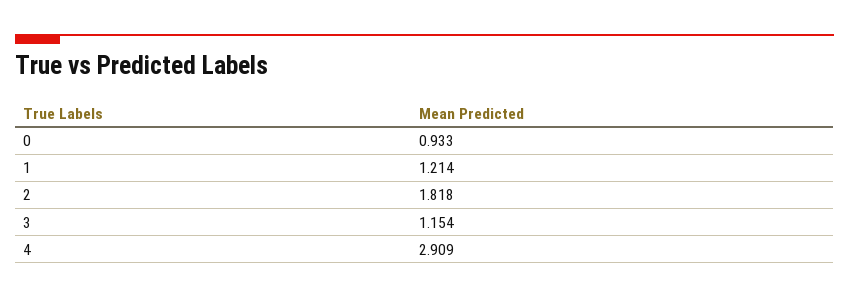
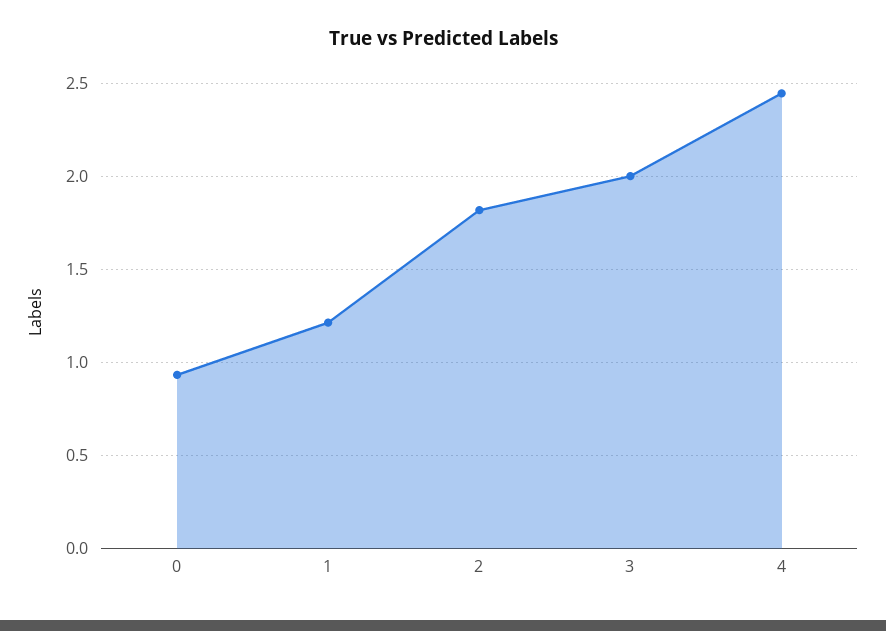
  {
    "0": 0.933,
    "1": 1.214,
    "2": 1.818,
-   "3": 1.154,
+   "3": 2,
-   "4": 2.909
+   "4": 2.45
  }

